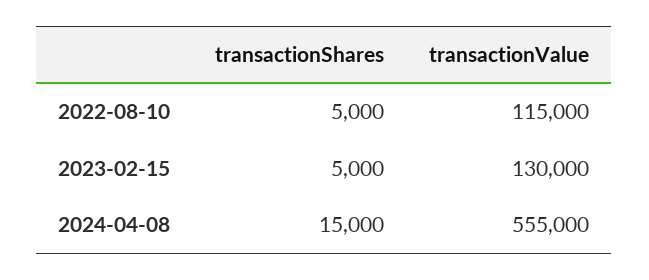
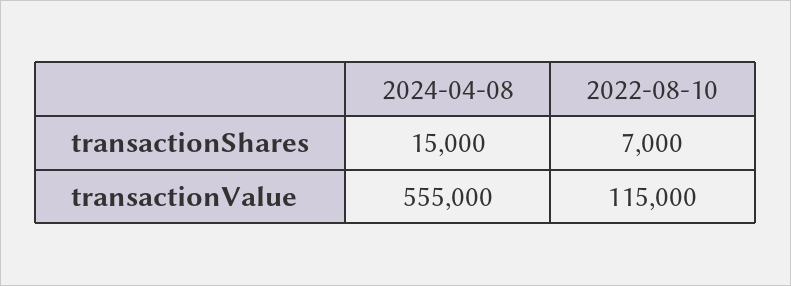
  {
    "transactionShares": {
-     "2022-08-10": 5000,
+     "2022-08-10": 7000,
-     "2023-02-15": 5000,
      "2024-04-08": 15000
    },
    "transactionValue": {
      "2022-08-10": 115000,
-     "2023-02-15": 130000,
      "2024-04-08": 555000
    }
  }

